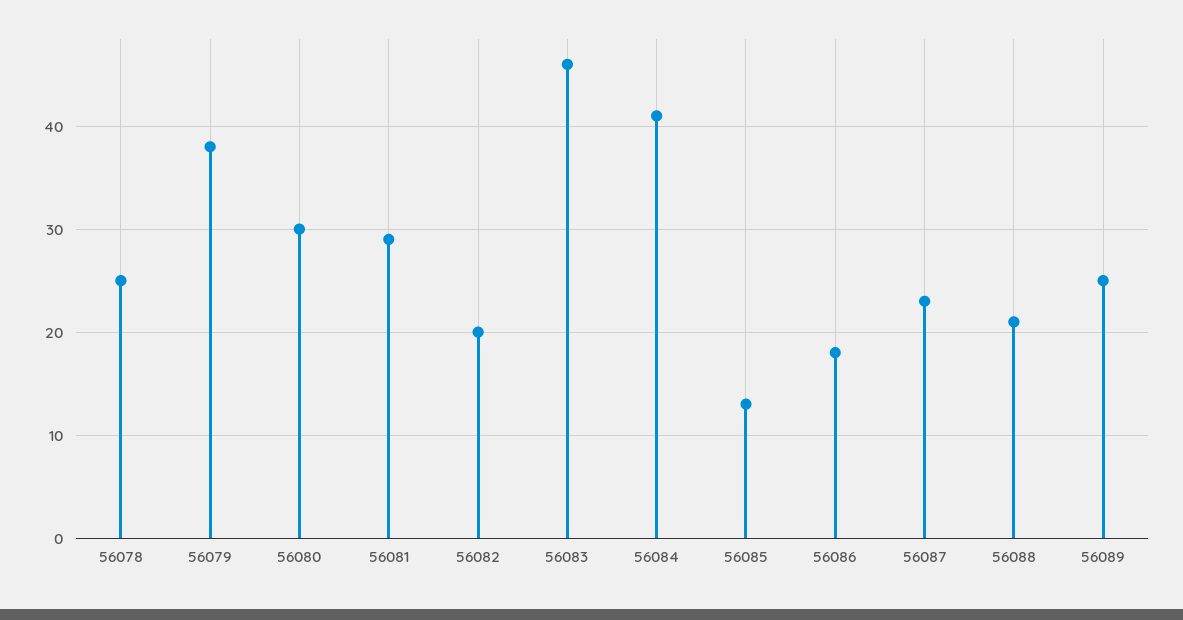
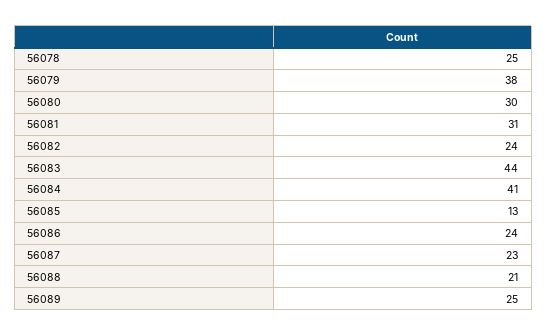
  {
    "56078": 25,
    "56079": 38,
    "56080": 30,
-   "56081": 29,
+   "56081": 31,
-   "56082": 20,
+   "56082": 24,
-   "56083": 46,
+   "56083": 44,
    "56084": 41,
    "56085": 13,
-   "56086": 18,
+   "56086": 24,
    "56087": 23,
    "56088": 21,
    "56089": 25
  }

